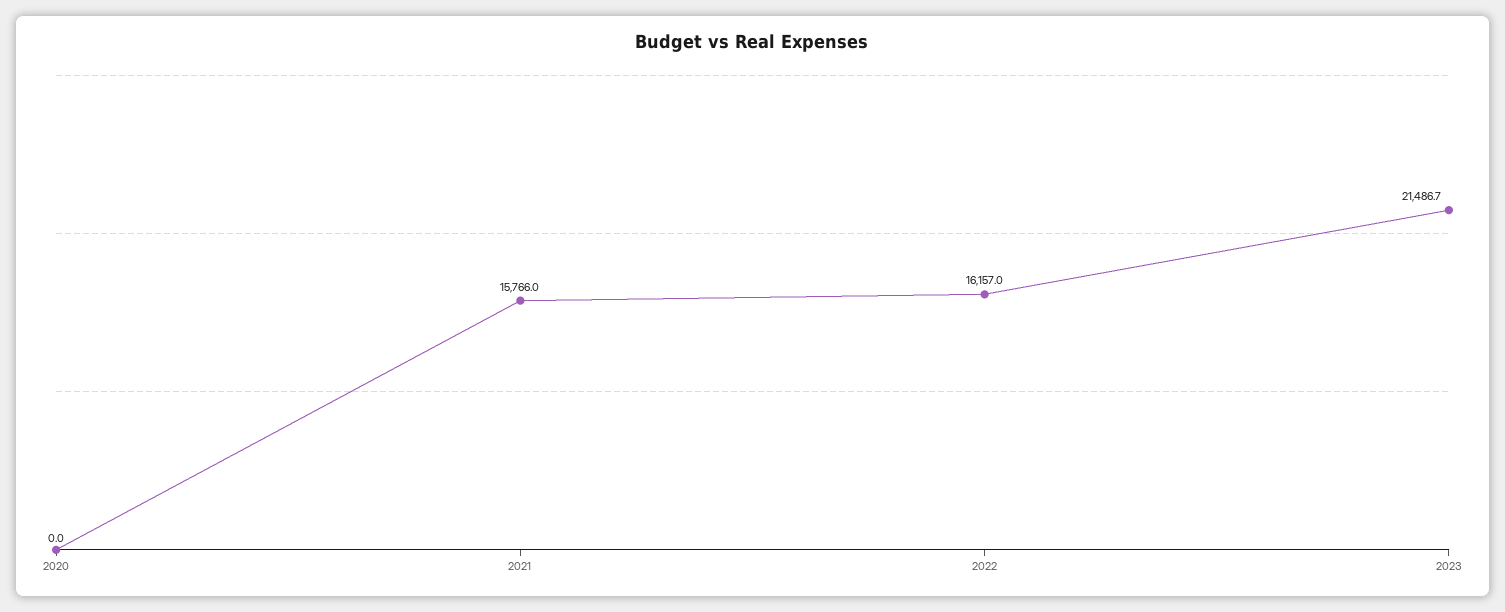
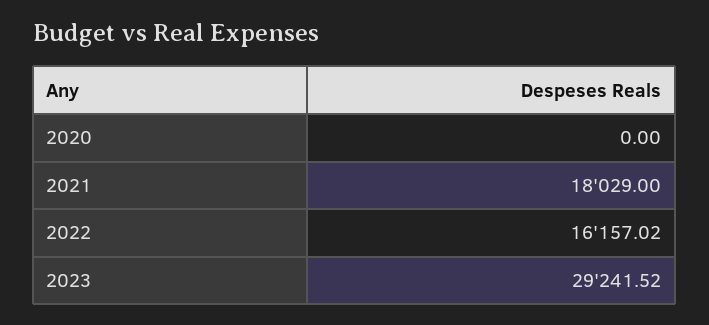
  {
    "2020": 0,
-   "2021": 15766,
+   "2021": 18029,
    "2022": 16157.02,
-   "2023": 21486.7
+   "2023": 29241.52
  }

